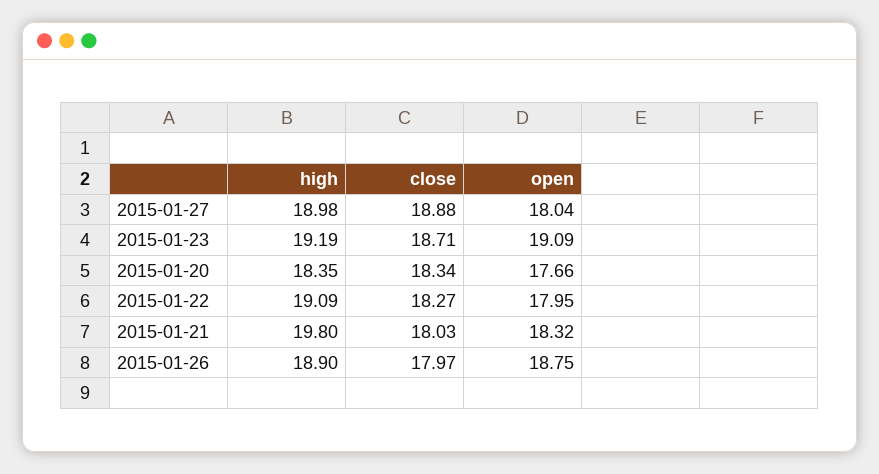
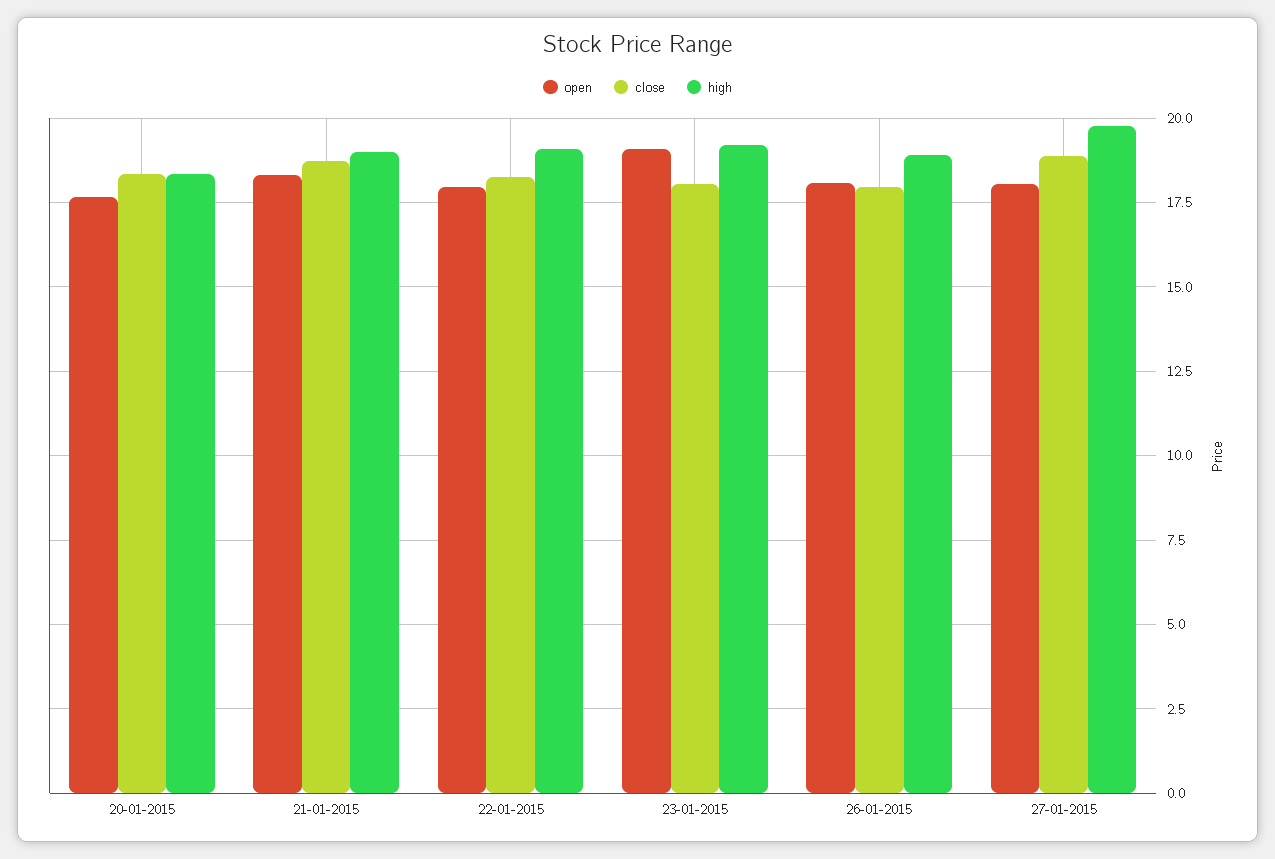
  {
    "high": {
-     "2015-01-27": 18.98,
+     "2015-01-27": 19.75,
      "2015-01-23": 19.19,
      "2015-01-20": 18.35,
      "2015-01-22": 19.09,
-     "2015-01-21": 19.8,
+     "2015-01-21": 19,
      "2015-01-26": 18.9
    },
    "close": {
      "2015-01-27": 18.88,
-     "2015-01-23": 18.71,
+     "2015-01-23": 18,
      "2015-01-20": 18.34,
      "2015-01-22": 18.27,
-     "2015-01-21": 18.03,
+     "2015-01-21": 18.75,
      "2015-01-26": 17.97
    },
    "open": {
      "2015-01-27": 18.04,
      "2015-01-23": 19.09,
      "2015-01-20": 17.66,
      "2015-01-22": 17.95,
      "2015-01-21": 18.32,
-     "2015-01-26": 18.75
+     "2015-01-26": 18
    }
  }

